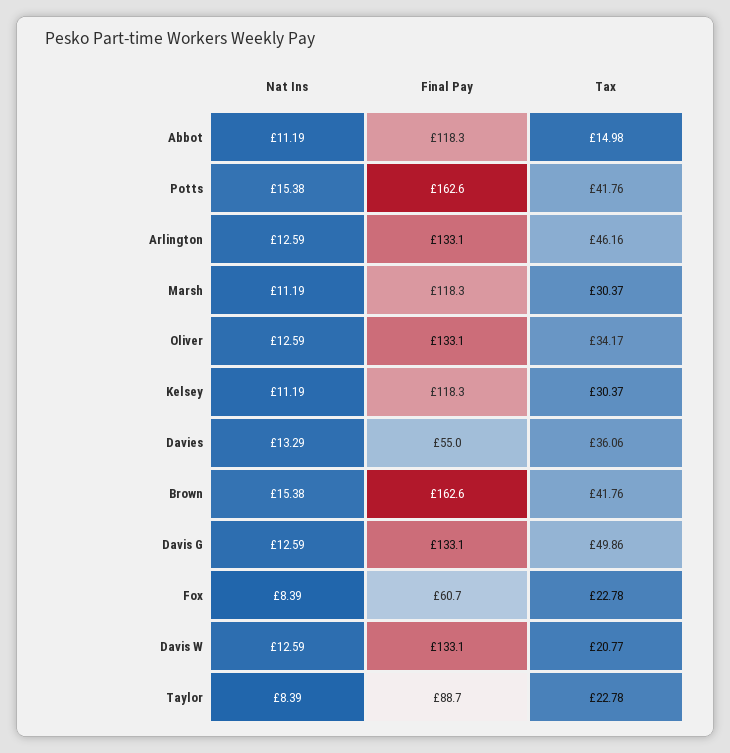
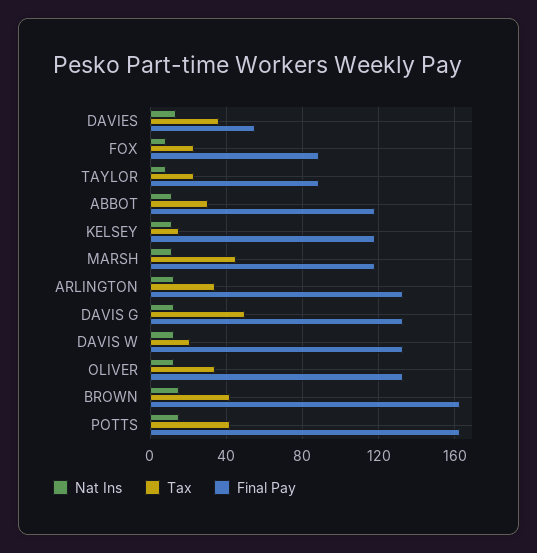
  {
    "Nat Ins": {
      "Abbot": 11.19,
      "Potts": 15.38,
      "Arlington": 12.59,
      "Marsh": 11.19,
      "Oliver": 12.59,
      "Kelsey": 11.19,
      "Davies": 13.29,
      "Brown": 15.38,
      "Davis G": 12.59,
      "Fox": 8.39,
      "Davis W": 12.59,
      "Taylor": 8.39
    },
    "Final Pay": {
      "Abbot": 118.3,
      "Potts": 162.6,
      "Arlington": 133.1,
      "Marsh": 118.3,
      "Oliver": 133.1,
      "Kelsey": 118.3,
      "Davies": 55,
      "Brown": 162.6,
      "Davis G": 133.1,
-     "Fox": 60.7,
+     "Fox": 90,
      "Davis W": 133.1,
      "Taylor": 88.7
    },
    "Tax": {
-     "Abbot": 14.98,
+     "Abbot": 30,
      "Potts": 41.76,
-     "Arlington": 46.16,
+     "Arlington": 35,
-     "Marsh": 30.37,
+     "Marsh": 45,
      "Oliver": 34.17,
-     "Kelsey": 30.37,
+     "Kelsey": 15,
      "Davies": 36.06,
      "Brown": 41.76,
      "Davis G": 49.86,
      "Fox": 22.78,
      "Davis W": 20.77,
      "Taylor": 22.78
    }
  }

